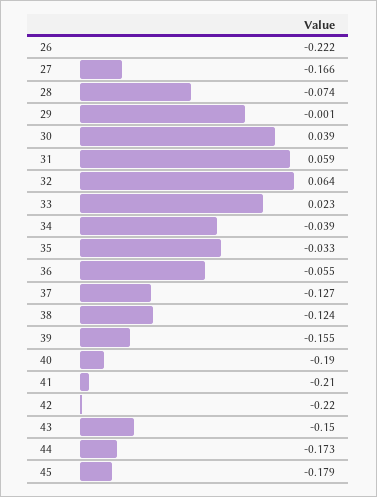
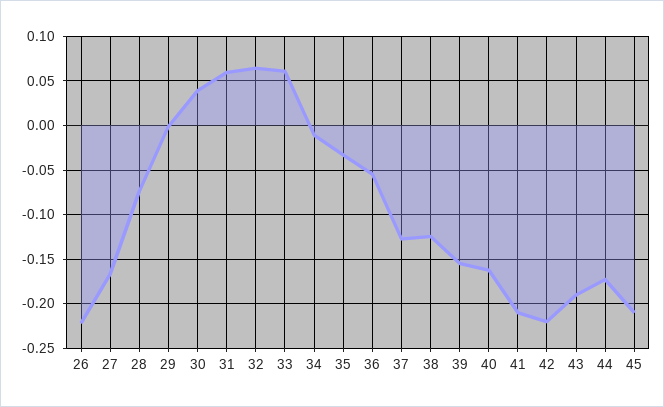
  {
    "26": -0.222,
    "27": -0.166,
    "28": -0.074,
    "29": -0.001,
    "30": 0.039,
    "31": 0.059,
    "32": 0.064,
-   "33": 0.023,
+   "33": 0.06,
-   "34": -0.039,
+   "34": -0.01,
    "35": -0.033,
    "36": -0.055,
    "37": -0.127,
    "38": -0.124,
    "39": -0.155,
-   "40": -0.19,
+   "40": -0.16,
    "41": -0.21,
    "42": -0.22,
-   "43": -0.15,
+   "43": -0.19,
    "44": -0.173,
-   "45": -0.179
+   "45": -0.21
  }

